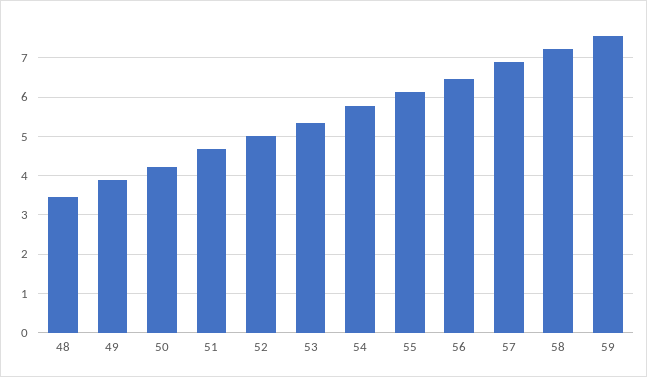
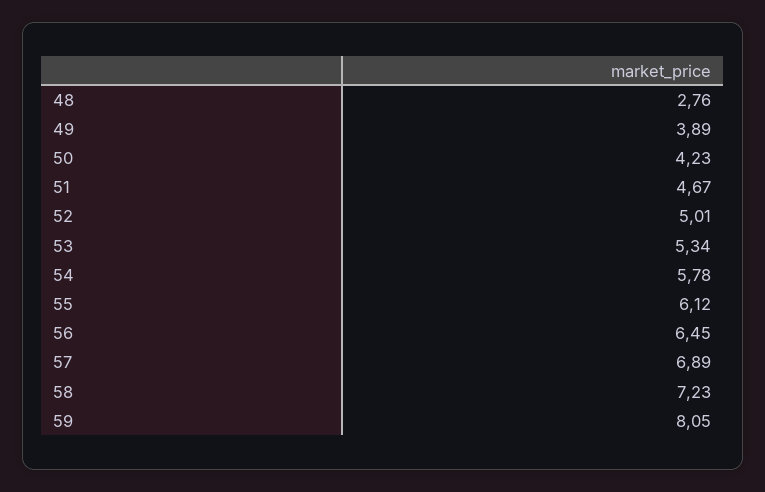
  {
-   "48": 3.4,
+   "48": 2.76,
    "49": 3.89,
    "50": 4.23,
    "51": 4.67,
    "52": 5.01,
    "53": 5.34,
    "54": 5.78,
    "55": 6.12,
    "56": 6.45,
    "57": 6.89,
    "58": 7.23,
-   "59": 7.6
+   "59": 8.05
  }

